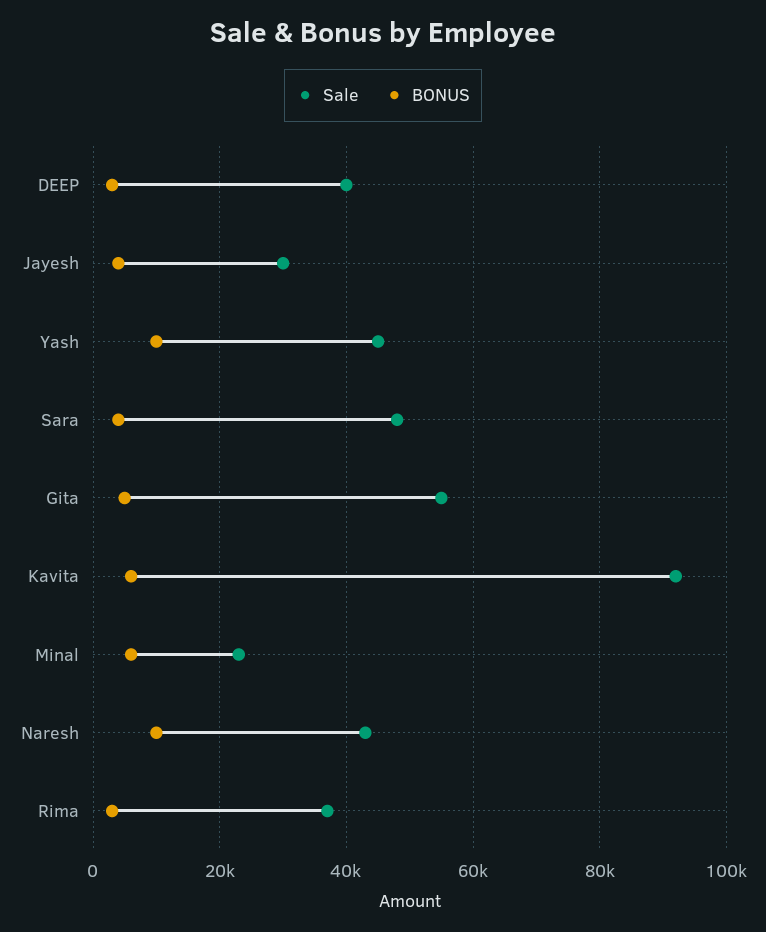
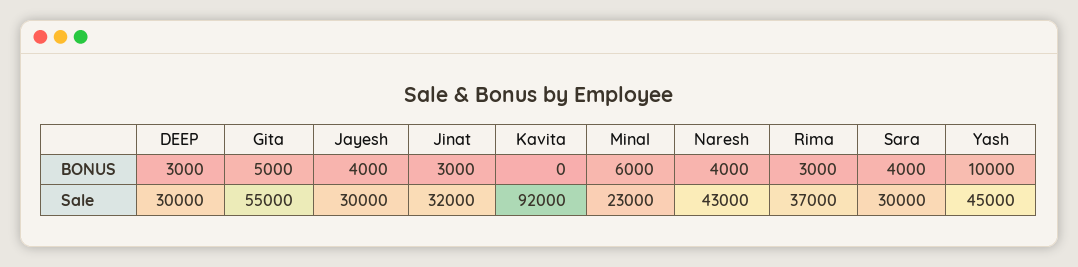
  {
    "Sale": {
-     "DEEP": 40000,
+     "DEEP": 30000,
      "Jayesh": 30000,
      "Yash": 45000,
-     "Sara": 48000,
+     "Sara": 30000,
      "Gita": 55000,
      "Kavita": 92000,
      "Minal": 23000,
      "Naresh": 43000,
-     "Rima": 37000
+     "Rima": 37000,
+     "Jinat": 32000
    },
    "BONUS": {
      "DEEP": 3000,
      "Jayesh": 4000,
      "Yash": 10000,
      "Sara": 4000,
      "Gita": 5000,
-     "Kavita": 6000,
+     "Kavita": 0,
      "Minal": 6000,
-     "Naresh": 10000,
+     "Naresh": 4000,
-     "Rima": 3000
+     "Rima": 3000,
+     "Jinat": 3000
    }
  }

